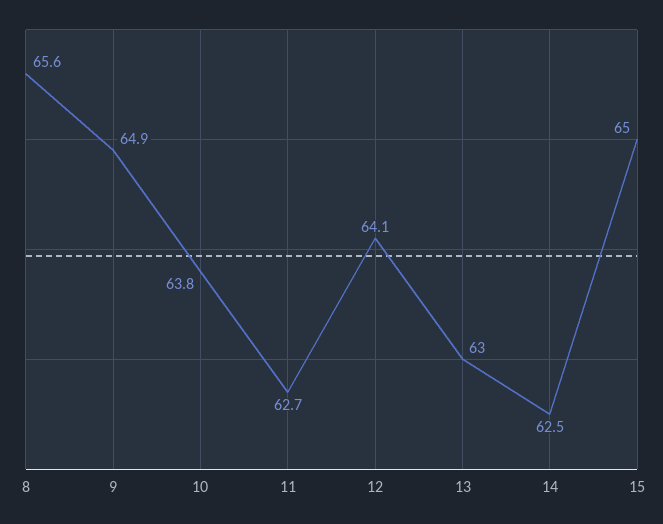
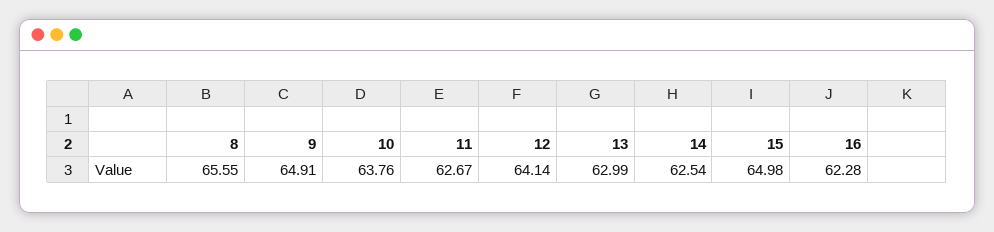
  {
    "8": 65.55,
    "9": 64.91,
    "10": 63.76,
    "11": 62.67,
    "12": 64.14,
    "13": 62.99,
    "14": 62.54,
-   "15": 64.98
+   "15": 64.98,
+   "16": 62.28
  }

